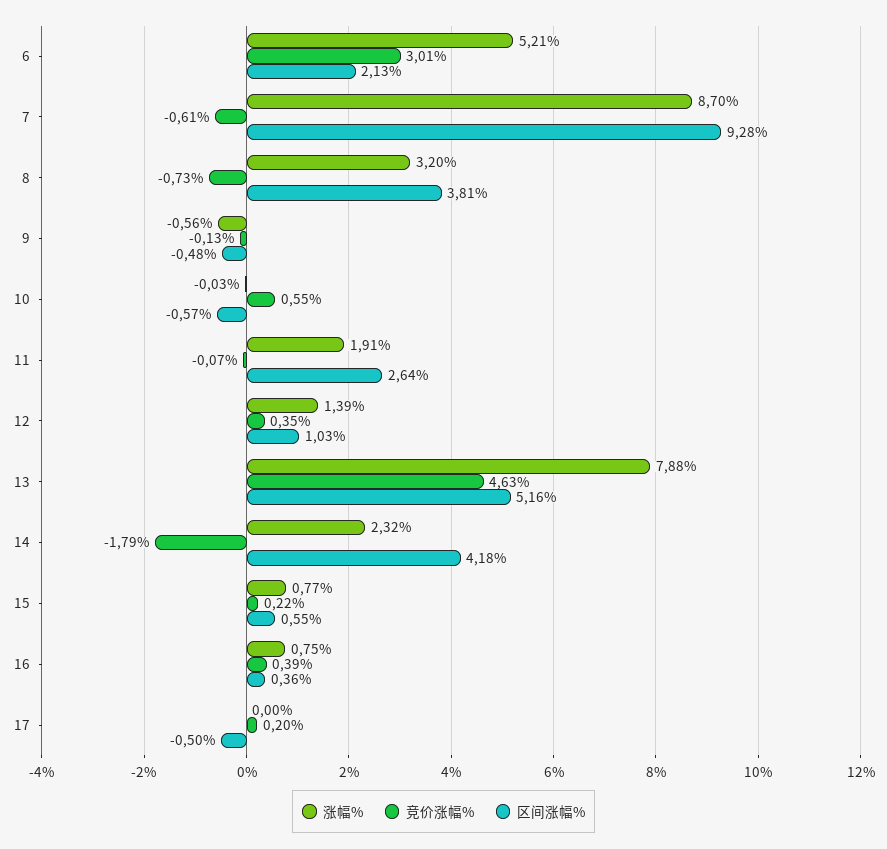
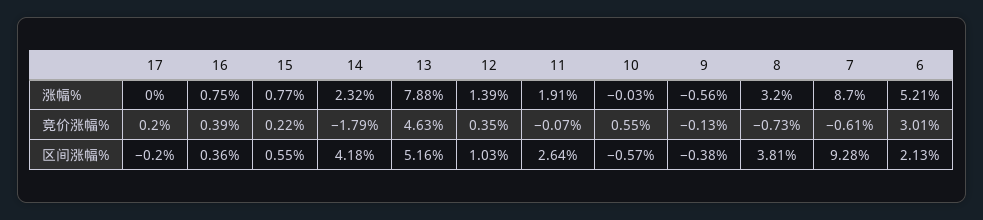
  {
    "涨幅%": {
      "6": 5.21,
      "7": 8.7,
      "8": 3.2,
      "9": -0.56,
      "10": -0.03,
      "11": 1.91,
      "12": 1.39,
      "13": 7.88,
      "14": 2.32,
      "15": 0.77,
      "16": 0.75,
      "17": 0
    },
    "竞价涨幅%": {
      "6": 3.01,
      "7": -0.61,
      "8": -0.73,
      "9": -0.13,
      "10": 0.55,
      "11": -0.07,
      "12": 0.35,
      "13": 4.63,
      "14": -1.79,
      "15": 0.22,
      "16": 0.39,
      "17": 0.2
    },
    "区间涨幅%": {
      "6": 2.13,
      "7": 9.28,
      "8": 3.81,
-     "9": -0.48,
+     "9": -0.38,
      "10": -0.57,
      "11": 2.64,
      "12": 1.03,
      "13": 5.16,
      "14": 4.18,
      "15": 0.55,
      "16": 0.36,
-     "17": -0.5
+     "17": -0.2
    }
  }

